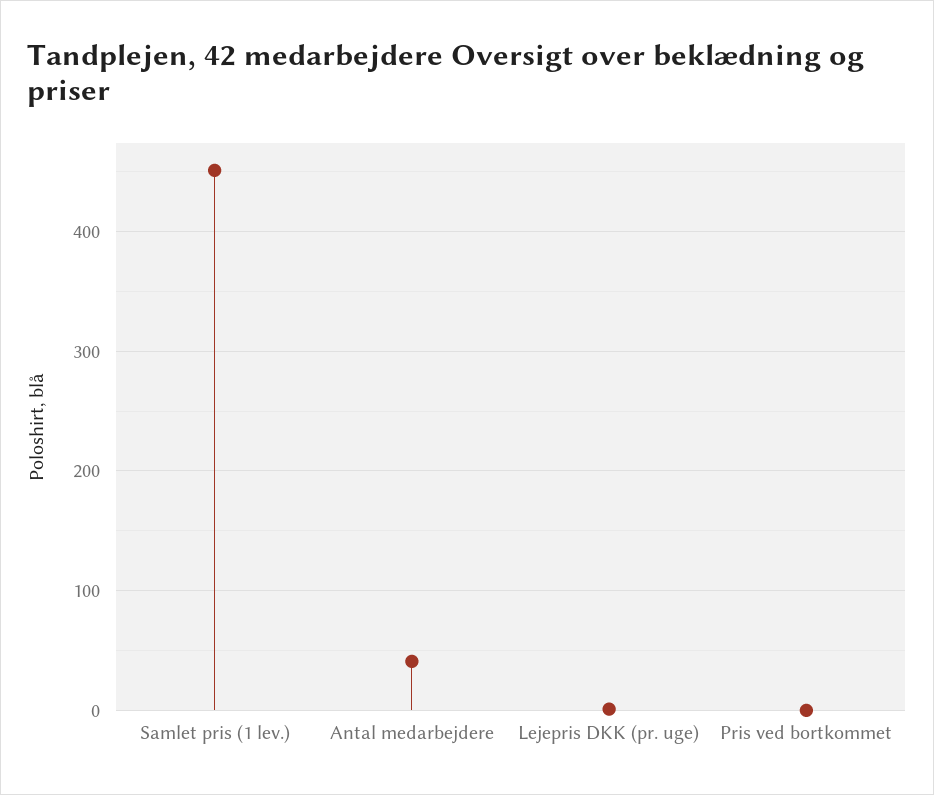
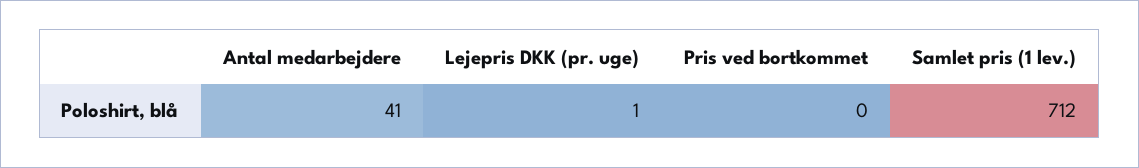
  {
-   "Samlet pris (1 lev.)": 450,
+   "Samlet pris (1 lev.)": 712,
    "Antal medarbejdere": 41,
    "Lejepris DKK (pr. uge)": 1,
    "Pris ved bortkommet": 0
  }

